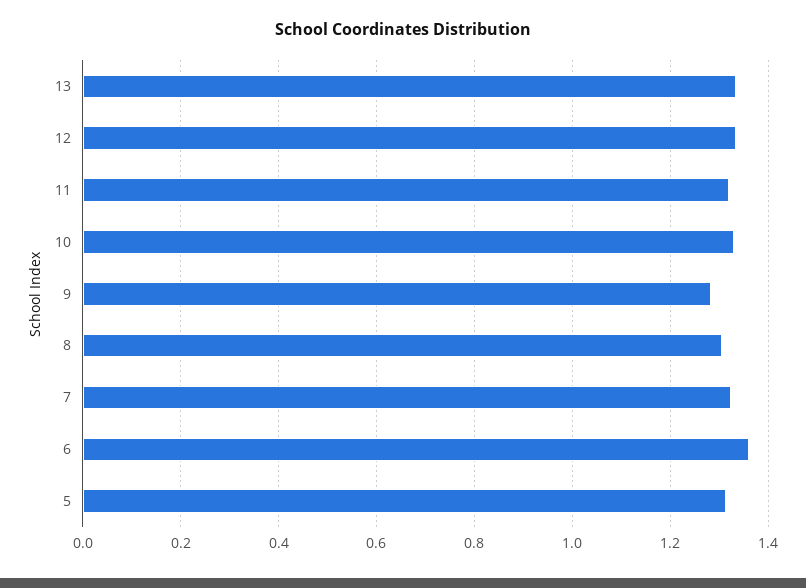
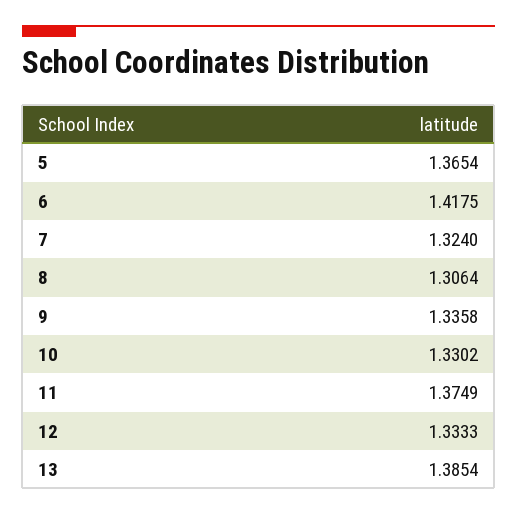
  {
-   "13": 1.34,
+   "13": 1.3854,
    "12": 1.3333,
-   "11": 1.32,
+   "11": 1.3749,
    "10": 1.3302,
-   "9": 1.28,
+   "9": 1.3358,
    "8": 1.3064,
    "7": 1.324,
-   "6": 1.36,
+   "6": 1.4175,
-   "5": 1.32
+   "5": 1.3654
  }

